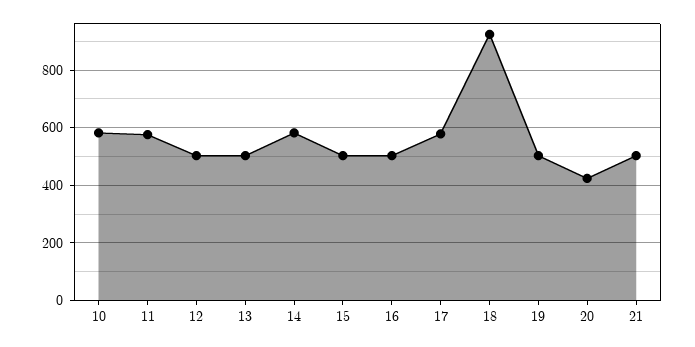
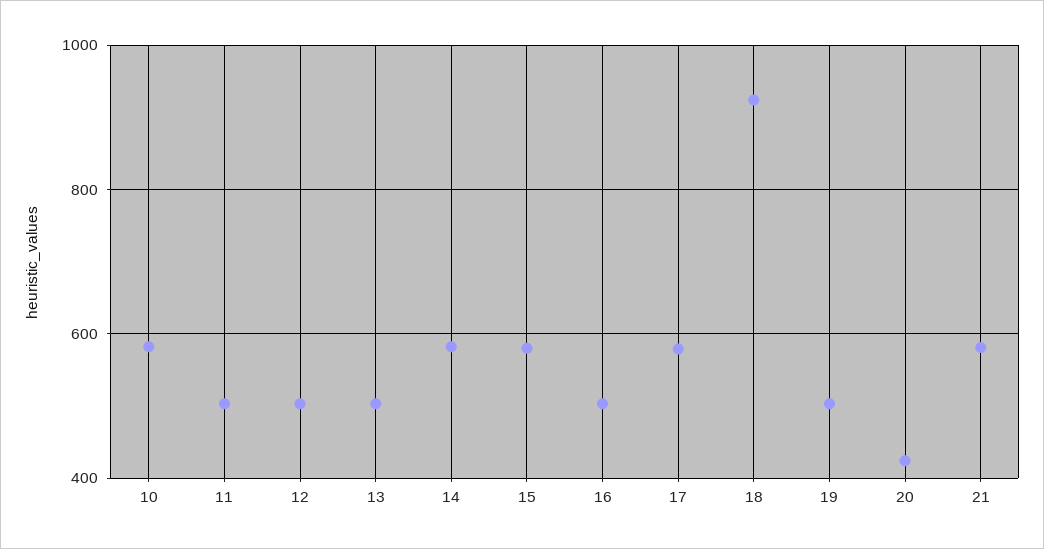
  {
    "10": 580,
-   "11": 575,
+   "11": 500,
    "12": 500,
    "13": 500,
    "14": 580,
-   "15": 500,
+   "15": 580,
    "16": 500,
    "17": 580,
    "18": 920,
    "19": 500,
    "20": 420,
-   "21": 500
+   "21": 580
  }

